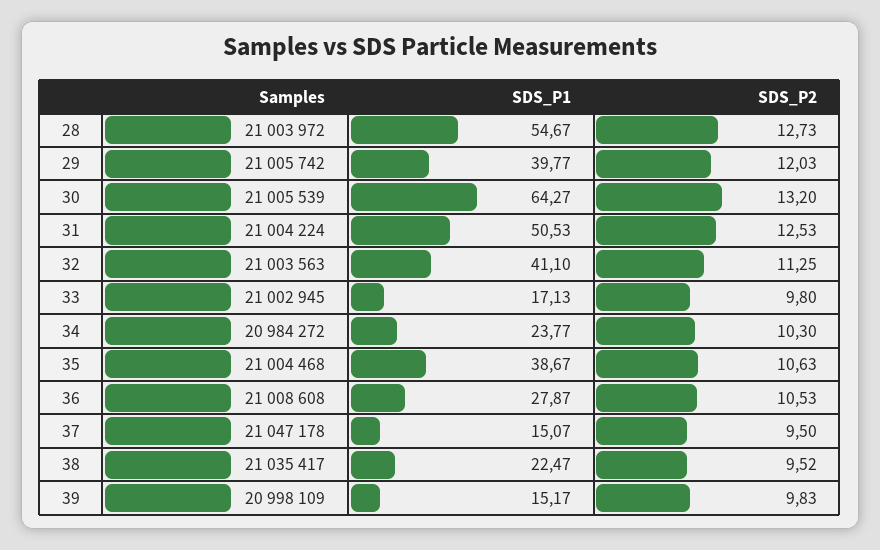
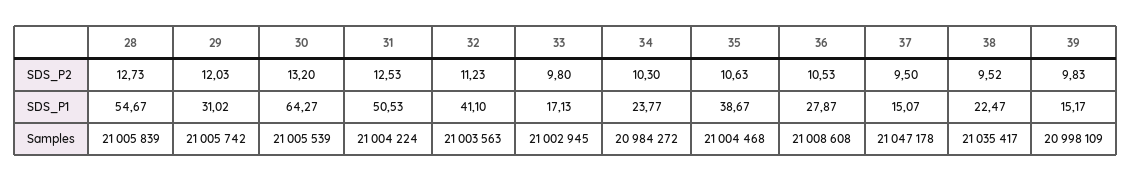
  {
    "Samples": {
-     "28": 21003972,
+     "28": 21005839,
      "29": 21005742,
      "30": 21005539,
      "31": 21004224,
      "32": 21003563,
      "33": 21002945,
      "34": 20984272,
      "35": 21004468,
      "36": 21008608,
      "37": 21047178,
      "38": 21035417,
      "39": 20998109
    },
    "SDS_P1": {
      "28": 54.67,
-     "29": 39.77,
+     "29": 31.02,
      "30": 64.27,
      "31": 50.53,
      "32": 41.1,
      "33": 17.13,
      "34": 23.77,
      "35": 38.67,
      "36": 27.87,
      "37": 15.07,
      "38": 22.47,
      "39": 15.17
    },
    "SDS_P2": {
      "28": 12.73,
      "29": 12.03,
      "30": 13.2,
      "31": 12.53,
-     "32": 11.25,
+     "32": 11.23,
      "33": 9.8,
      "34": 10.3,
      "35": 10.63,
      "36": 10.53,
      "37": 9.5,
      "38": 9.52,
      "39": 9.83
    }
  }

